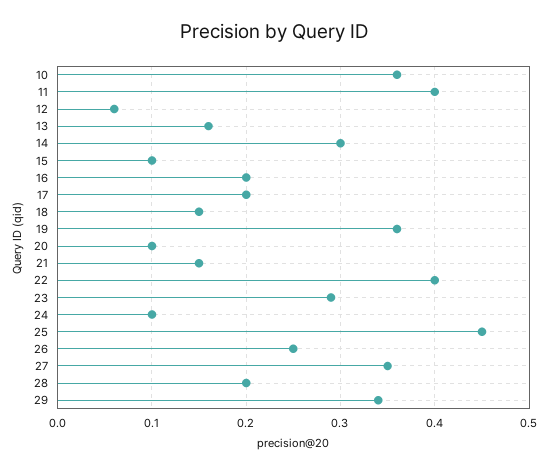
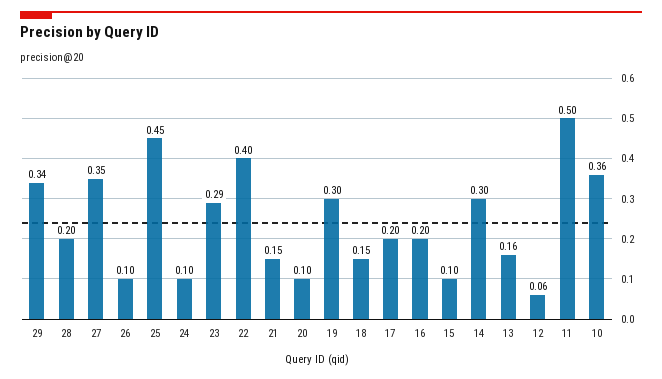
  {
    "10": 0.36,
-   "11": 0.4,
+   "11": 0.5,
    "12": 0.06,
    "13": 0.16,
    "14": 0.3,
    "15": 0.1,
    "16": 0.2,
    "17": 0.2,
    "18": 0.15,
-   "19": 0.36,
+   "19": 0.3,
    "20": 0.1,
    "21": 0.15,
    "22": 0.4,
    "23": 0.29,
    "24": 0.1,
    "25": 0.45,
-   "26": 0.25,
+   "26": 0.1,
    "27": 0.35,
    "28": 0.2,
    "29": 0.34
  }

